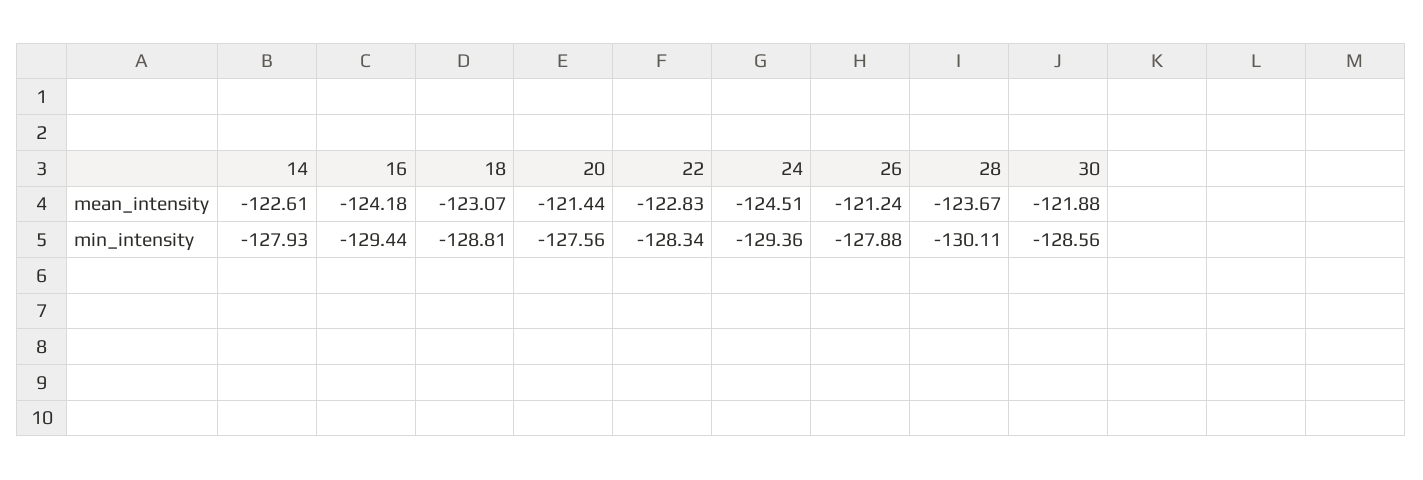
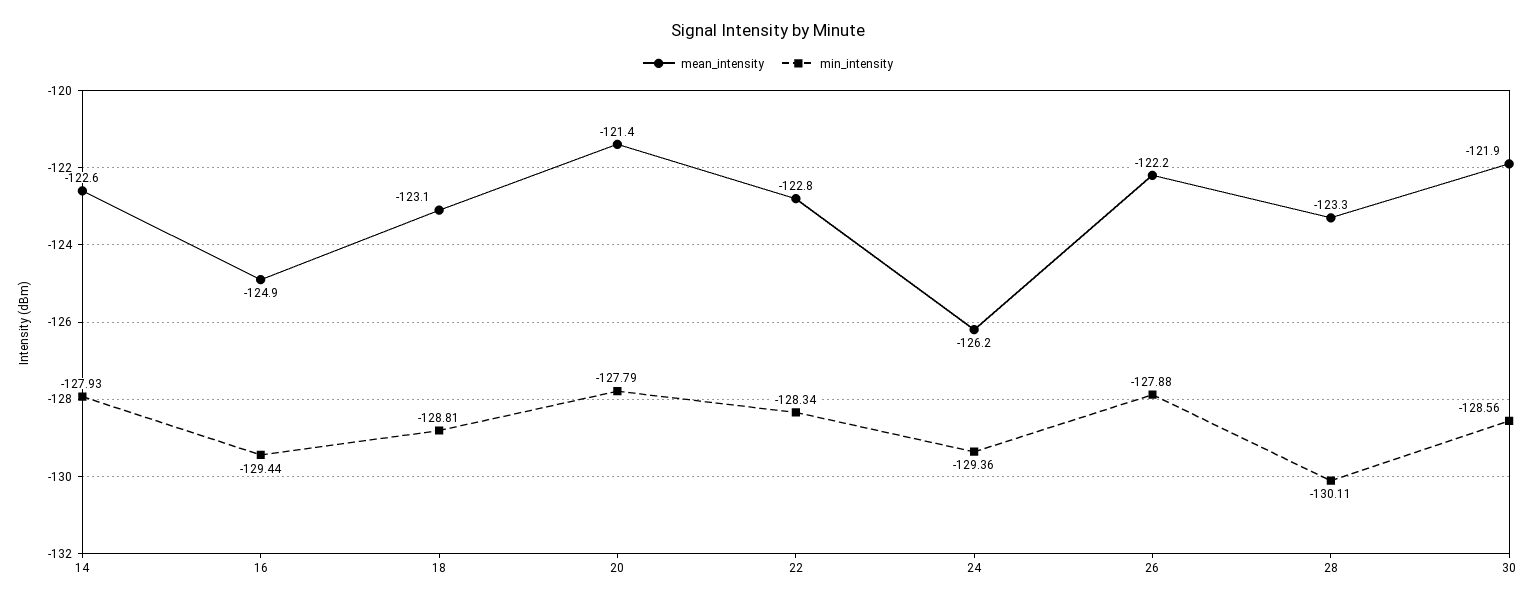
  {
    "mean_intensity": {
      "14": -122.61,
-     "16": -124.18,
+     "16": -124.9,
      "18": -123.07,
      "20": -121.44,
      "22": -122.83,
-     "24": -124.51,
+     "24": -126.2,
-     "26": -121.24,
+     "26": -122.2,
-     "28": -123.67,
+     "28": -123.3,
      "30": -121.88
    },
    "min_intensity": {
      "14": -127.93,
      "16": -129.44,
      "18": -128.81,
-     "20": -127.56,
+     "20": -127.79,
      "22": -128.34,
      "24": -129.36,
      "26": -127.88,
      "28": -130.11,
      "30": -128.56
    }
  }

